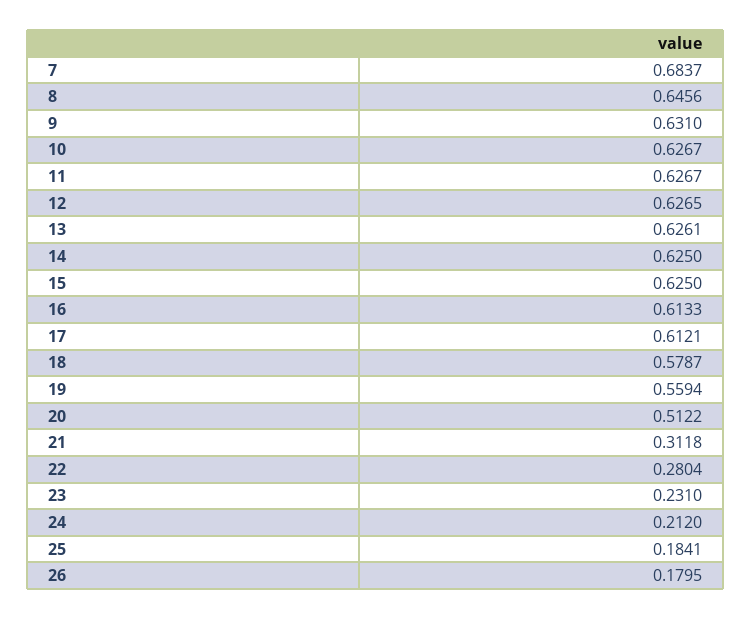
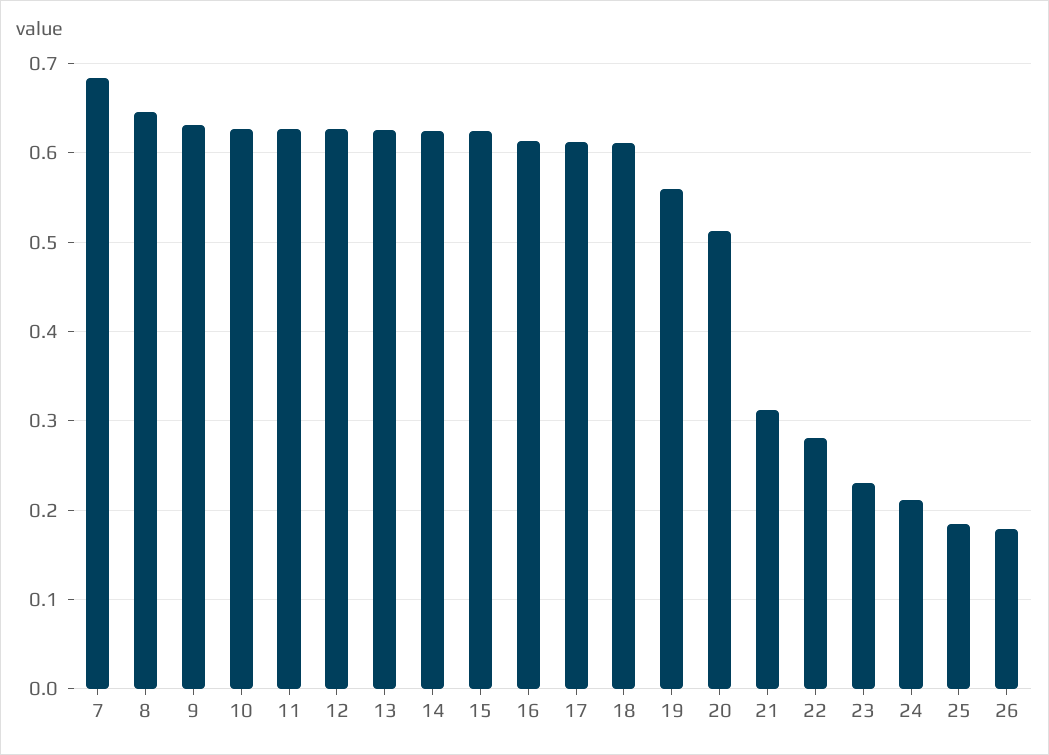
  {
    "7": 0.6837,
    "8": 0.6456,
    "9": 0.631,
    "10": 0.6267,
    "11": 0.6267,
    "12": 0.6265,
    "13": 0.6261,
    "14": 0.625,
    "15": 0.625,
    "16": 0.6133,
    "17": 0.6121,
-   "18": 0.5787,
+   "18": 0.61,
    "19": 0.5594,
    "20": 0.5122,
    "21": 0.3118,
    "22": 0.2804,
    "23": 0.231,
    "24": 0.212,
    "25": 0.1841,
    "26": 0.1795
  }

